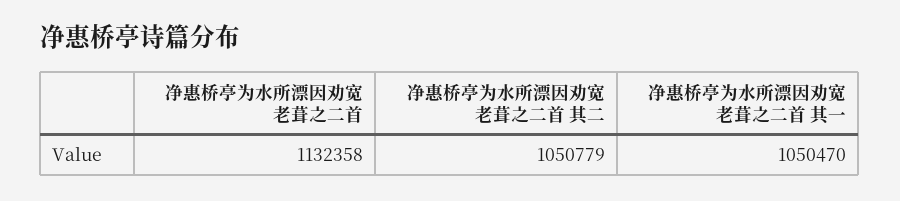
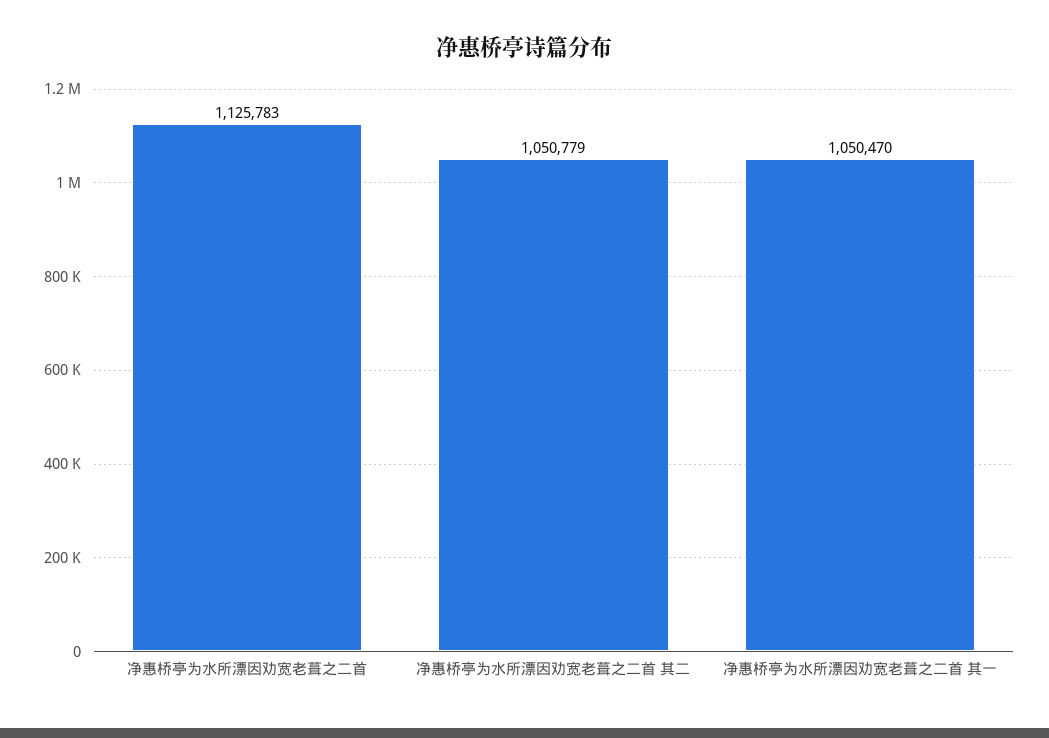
  {
-   "净惠桥亭为水所漂因劝宽老葺之二首": 1132358,
+   "净惠桥亭为水所漂因劝宽老葺之二首": 1125783,
    "净惠桥亭为水所漂因劝宽老葺之二首 其二": 1050779,
    "净惠桥亭为水所漂因劝宽老葺之二首 其一": 1050470
  }

